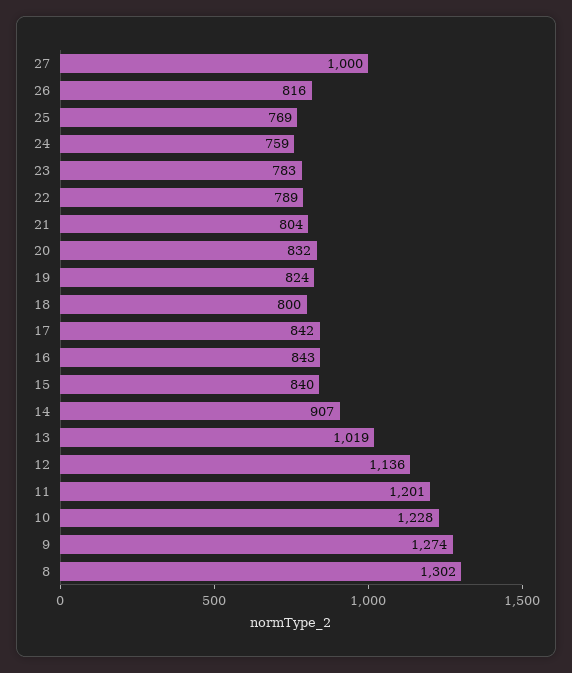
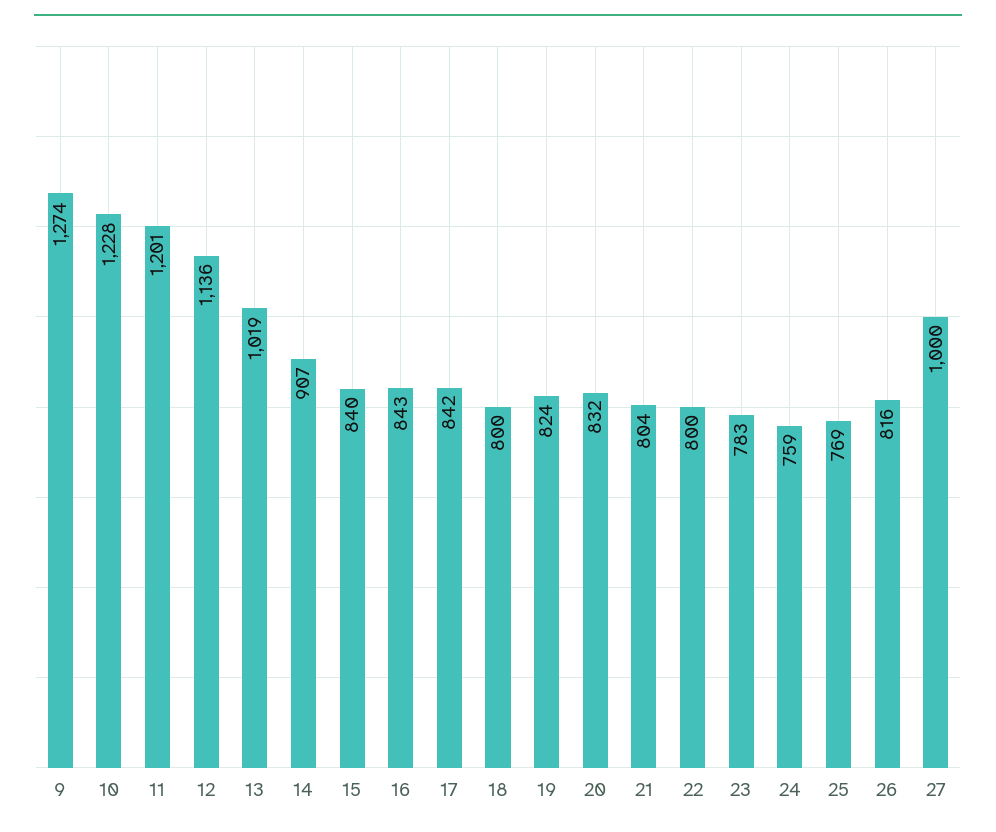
  {
    "27": 1000,
    "26": 816,
    "25": 769,
    "24": 759,
    "23": 783,
-   "22": 789,
+   "22": 800,
    "21": 804,
    "20": 832,
    "19": 824,
    "18": 800,
    "17": 842,
    "16": 843,
    "15": 840,
    "14": 907,
    "13": 1019,
    "12": 1136,
    "11": 1201,
    "10": 1228,
-   "9": 1274,
+   "9": 1274
-   "8": 1302
  }

